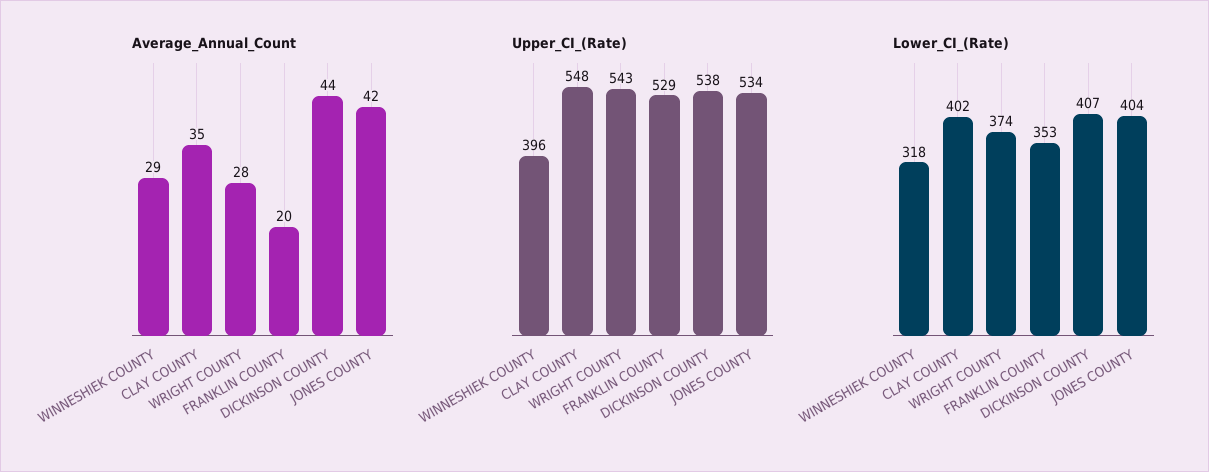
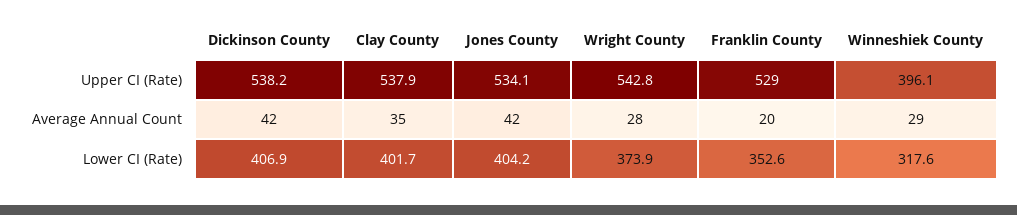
  {
    "Average_Annual_Count": {
      "WINNESHIEK COUNTY": 29,
      "CLAY COUNTY": 35,
      "WRIGHT COUNTY": 28,
      "FRANKLIN COUNTY": 20,
-     "DICKINSON COUNTY": 44,
+     "DICKINSON COUNTY": 42,
      "JONES COUNTY": 42
    },
    "Upper_CI_(Rate)": {
      "WINNESHIEK COUNTY": 396.1,
-     "CLAY COUNTY": 548,
+     "CLAY COUNTY": 537.9,
      "WRIGHT COUNTY": 542.8,
      "FRANKLIN COUNTY": 529,
      "DICKINSON COUNTY": 538.2,
      "JONES COUNTY": 534.1
    },
    "Lower_CI_(Rate)": {
      "WINNESHIEK COUNTY": 317.6,
      "CLAY COUNTY": 401.7,
      "WRIGHT COUNTY": 373.9,
      "FRANKLIN COUNTY": 352.6,
      "DICKINSON COUNTY": 406.9,
      "JONES COUNTY": 404.2
    }
  }

